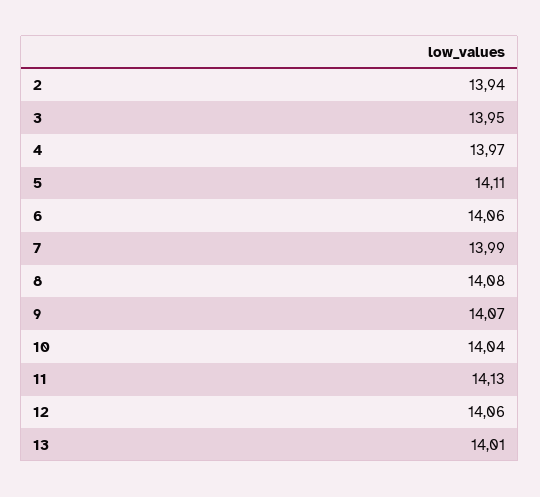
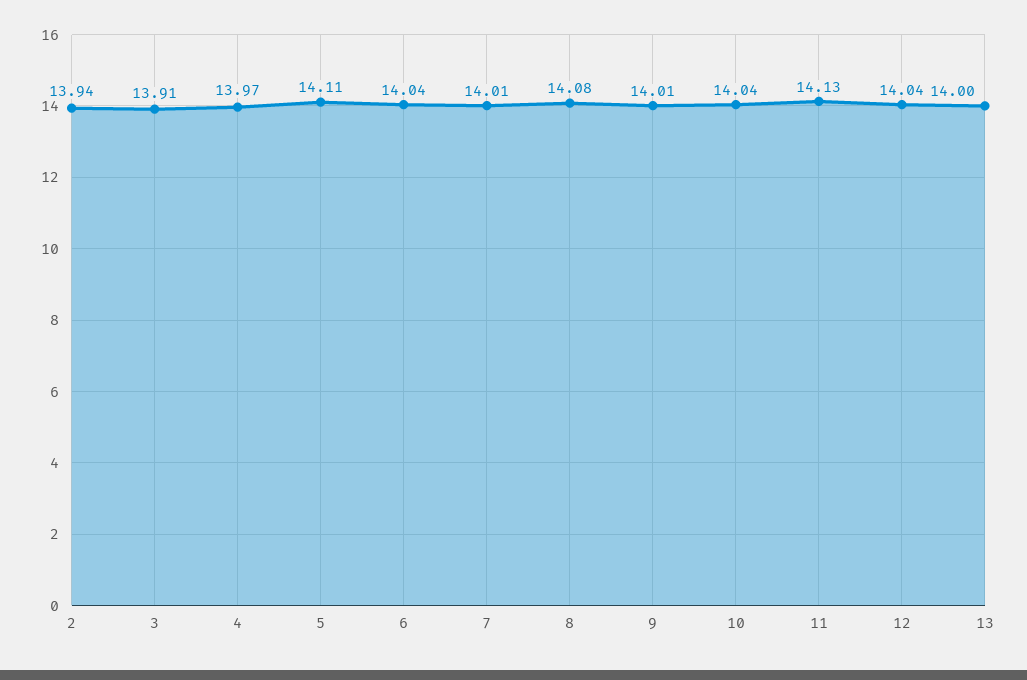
  {
    "2": 13.94,
-   "3": 13.95,
+   "3": 13.91,
    "4": 13.97,
    "5": 14.11,
-   "6": 14.06,
+   "6": 14.04,
-   "7": 13.99,
+   "7": 14.01,
    "8": 14.08,
-   "9": 14.07,
+   "9": 14.01,
    "10": 14.04,
    "11": 14.13,
-   "12": 14.06,
+   "12": 14.04,
-   "13": 14.01
+   "13": 14
  }

